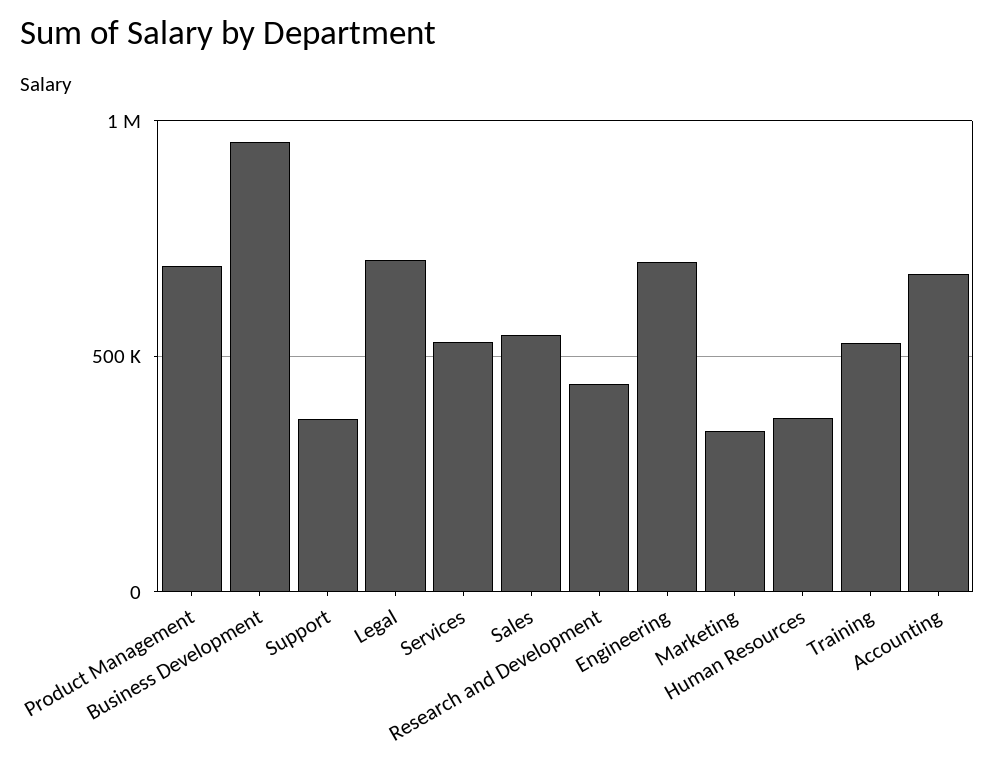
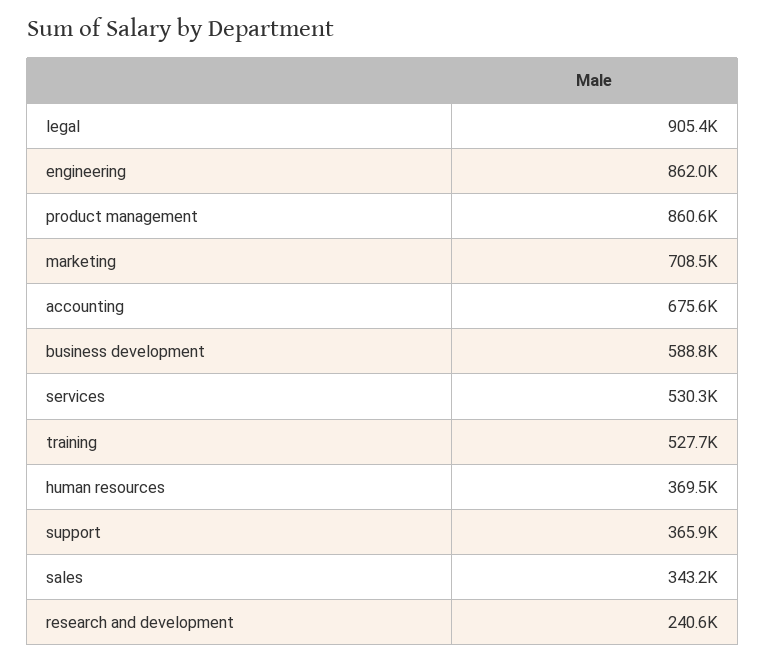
  {
-   "Product Management": 700000,
+   "Product Management": 860600,
-   "Business Development": 950000,
+   "Business Development": 588800,
    "Support": 365900,
-   "Legal": 700000,
+   "Legal": 905400,
    "Services": 530300,
-   "Sales": 550000,
+   "Sales": 343200,
-   "Research and Development": 450000,
+   "Research and Development": 240600,
-   "Engineering": 700000,
+   "Engineering": 862000,
-   "Marketing": 350000,
+   "Marketing": 708500,
    "Human Resources": 369500,
    "Training": 527700,
    "Accounting": 675600
  }

